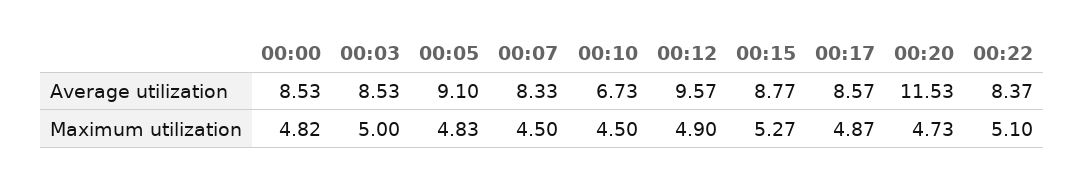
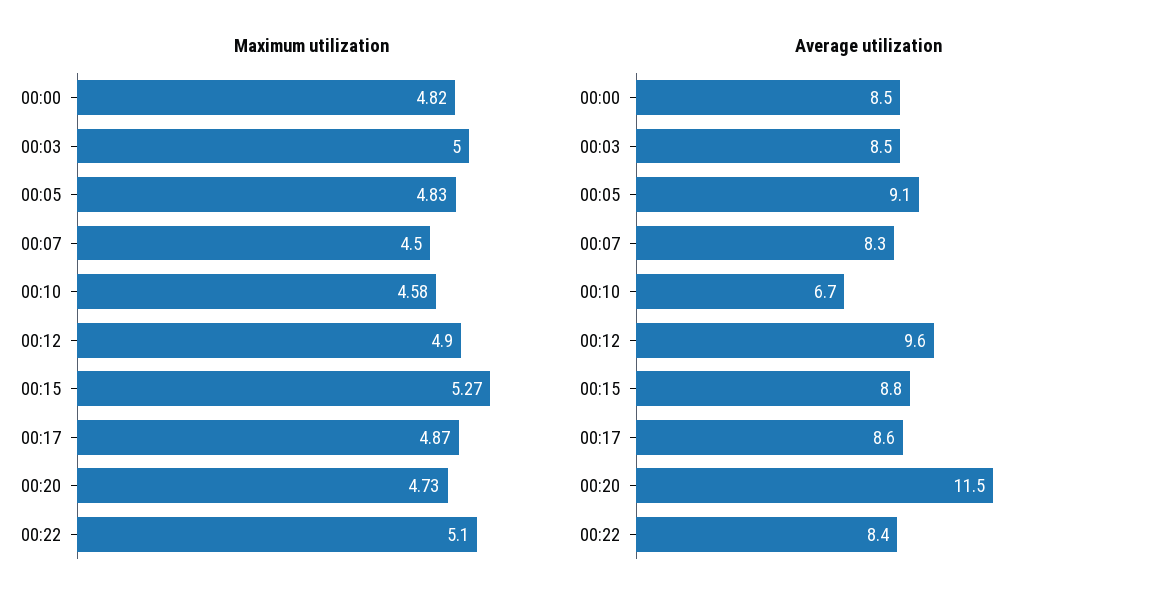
  {
    "Average utilization": {
      "00:00": 8.53,
      "00:03": 8.53,
      "00:05": 9.1,
      "00:07": 8.33,
      "00:10": 6.73,
      "00:12": 9.57,
      "00:15": 8.77,
      "00:17": 8.57,
      "00:20": 11.53,
      "00:22": 8.37
    },
    "Maximum utilization": {
      "00:00": 4.82,
      "00:03": 5,
      "00:05": 4.83,
      "00:07": 4.5,
-     "00:10": 4.5,
+     "00:10": 4.58,
      "00:12": 4.9,
      "00:15": 5.27,
      "00:17": 4.87,
      "00:20": 4.73,
      "00:22": 5.1
    }
  }

